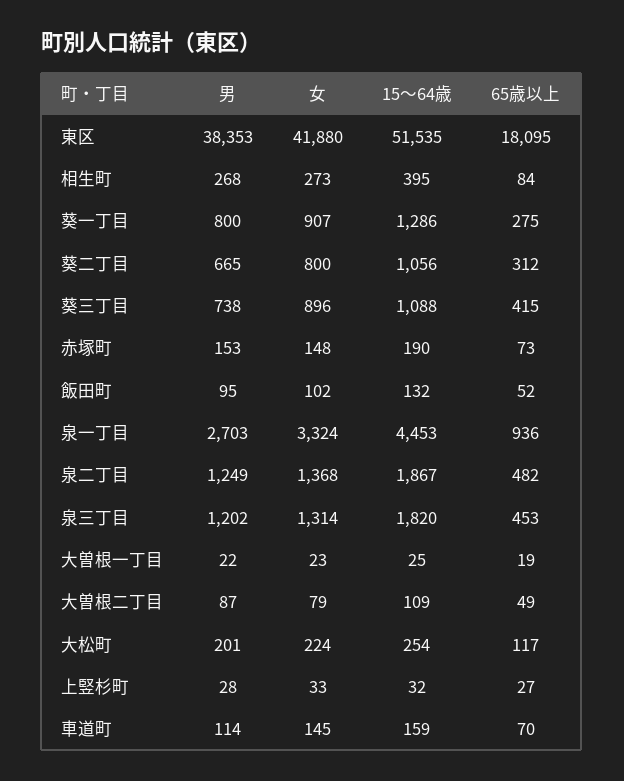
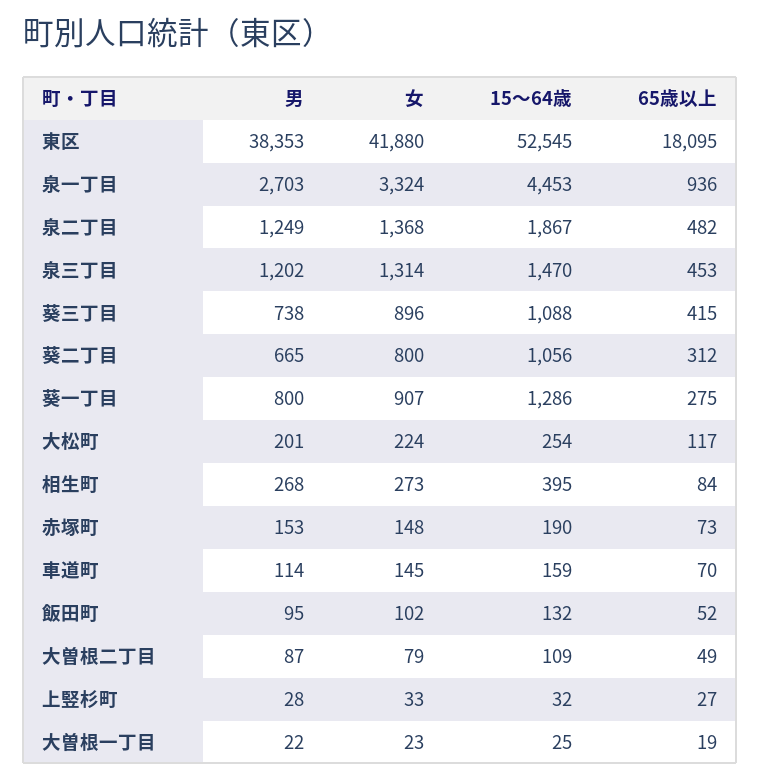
  {
    "男": {
      "東区": 38353,
      "相生町": 268,
      "葵一丁目": 800,
      "葵二丁目": 665,
      "葵三丁目": 738,
      "赤塚町": 153,
      "飯田町": 95,
      "泉一丁目": 2703,
      "泉二丁目": 1249,
      "泉三丁目": 1202,
      "大曽根一丁目": 22,
      "大曽根二丁目": 87,
      "大松町": 201,
      "上竪杉町": 28,
      "車道町": 114
    },
    "女": {
      "東区": 41880,
      "相生町": 273,
      "葵一丁目": 907,
      "葵二丁目": 800,
      "葵三丁目": 896,
      "赤塚町": 148,
      "飯田町": 102,
      "泉一丁目": 3324,
      "泉二丁目": 1368,
      "泉三丁目": 1314,
      "大曽根一丁目": 23,
      "大曽根二丁目": 79,
      "大松町": 224,
      "上竪杉町": 33,
      "車道町": 145
    },
    "15〜64歳": {
-     "東区": 51535,
+     "東区": 52545,
      "相生町": 395,
      "葵一丁目": 1286,
      "葵二丁目": 1056,
      "葵三丁目": 1088,
      "赤塚町": 190,
      "飯田町": 132,
      "泉一丁目": 4453,
      "泉二丁目": 1867,
-     "泉三丁目": 1820,
+     "泉三丁目": 1470,
      "大曽根一丁目": 25,
      "大曽根二丁目": 109,
      "大松町": 254,
      "上竪杉町": 32,
      "車道町": 159
    },
    "65歳以上": {
      "東区": 18095,
      "相生町": 84,
      "葵一丁目": 275,
      "葵二丁目": 312,
      "葵三丁目": 415,
      "赤塚町": 73,
      "飯田町": 52,
      "泉一丁目": 936,
      "泉二丁目": 482,
      "泉三丁目": 453,
      "大曽根一丁目": 19,
      "大曽根二丁目": 49,
      "大松町": 117,
      "上竪杉町": 27,
      "車道町": 70
    }
  }

